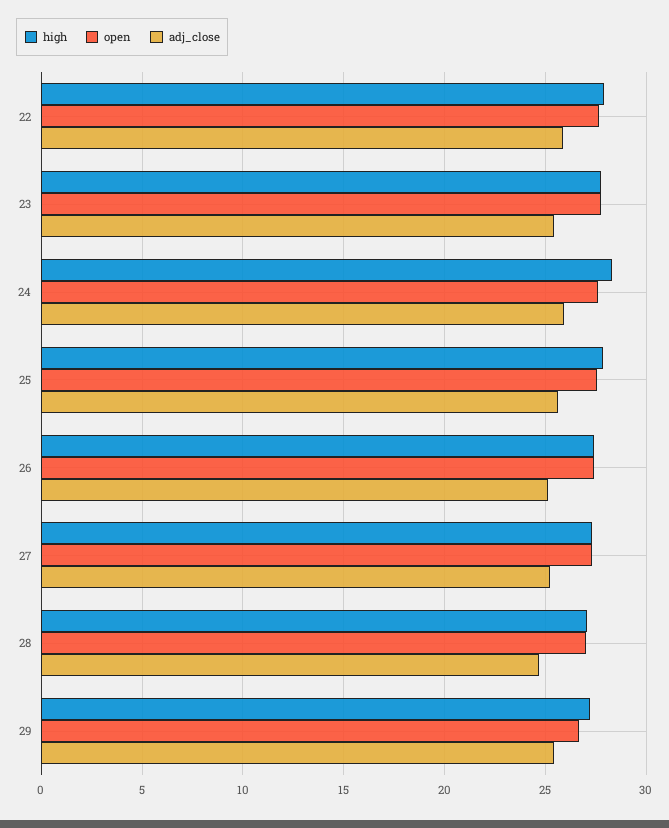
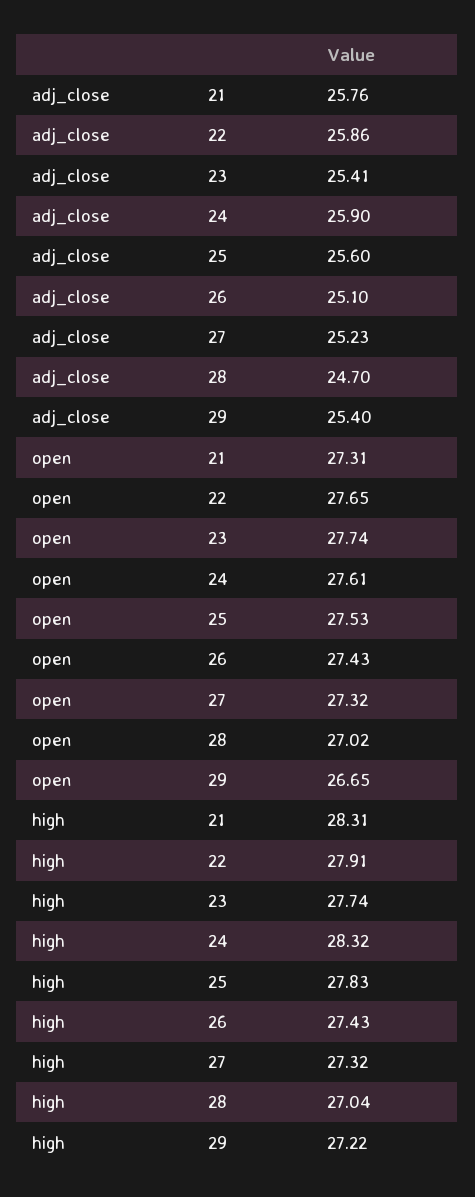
  {
    "high": {
      "22": 27.91,
      "23": 27.74,
      "24": 28.32,
      "25": 27.83,
      "26": 27.43,
      "27": 27.32,
      "28": 27.04,
-     "29": 27.22
+     "29": 27.22,
+     "21": 28.31
    },
    "open": {
      "22": 27.65,
      "23": 27.74,
      "24": 27.61,
      "25": 27.53,
      "26": 27.43,
      "27": 27.32,
      "28": 27.02,
-     "29": 26.65
+     "29": 26.65,
+     "21": 27.31
    },
    "adj_close": {
      "22": 25.86,
      "23": 25.41,
      "24": 25.9,
      "25": 25.6,
      "26": 25.1,
      "27": 25.23,
      "28": 24.7,
-     "29": 25.4
+     "29": 25.4,
+     "21": 25.76
    }
  }

